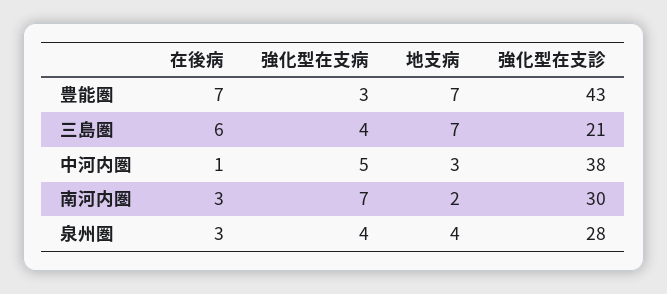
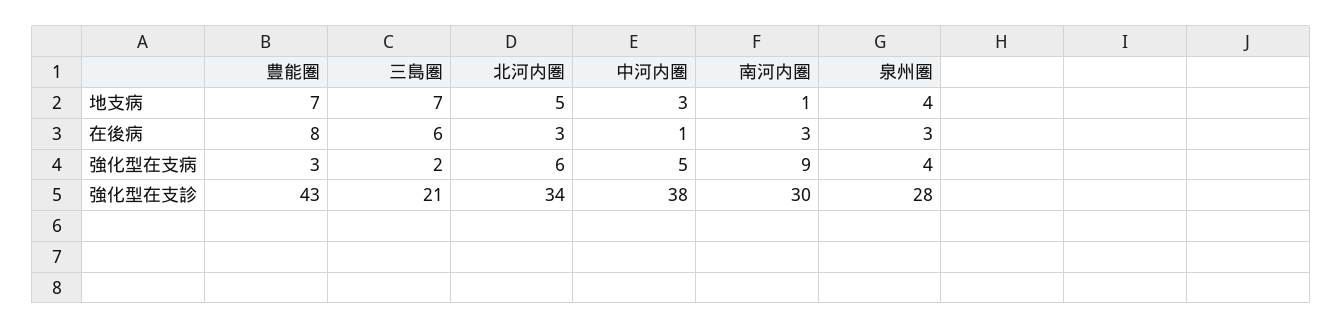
  {
    "在後病": {
-     "豊能圏": 7,
+     "豊能圏": 8,
      "三島圏": 6,
      "中河内圏": 1,
      "南河内圏": 3,
-     "泉州圏": 3
+     "泉州圏": 3,
+     "北河内圏": 3
    },
    "強化型在支病": {
      "豊能圏": 3,
-     "三島圏": 4,
+     "三島圏": 2,
      "中河内圏": 5,
-     "南河内圏": 7,
+     "南河内圏": 9,
-     "泉州圏": 4
+     "泉州圏": 4,
+     "北河内圏": 6
    },
    "地支病": {
      "豊能圏": 7,
      "三島圏": 7,
      "中河内圏": 3,
-     "南河内圏": 2,
+     "南河内圏": 1,
-     "泉州圏": 4
+     "泉州圏": 4,
+     "北河内圏": 5
    },
    "強化型在支診": {
      "豊能圏": 43,
      "三島圏": 21,
      "中河内圏": 38,
      "南河内圏": 30,
-     "泉州圏": 28
+     "泉州圏": 28,
+     "北河内圏": 34
    }
  }

